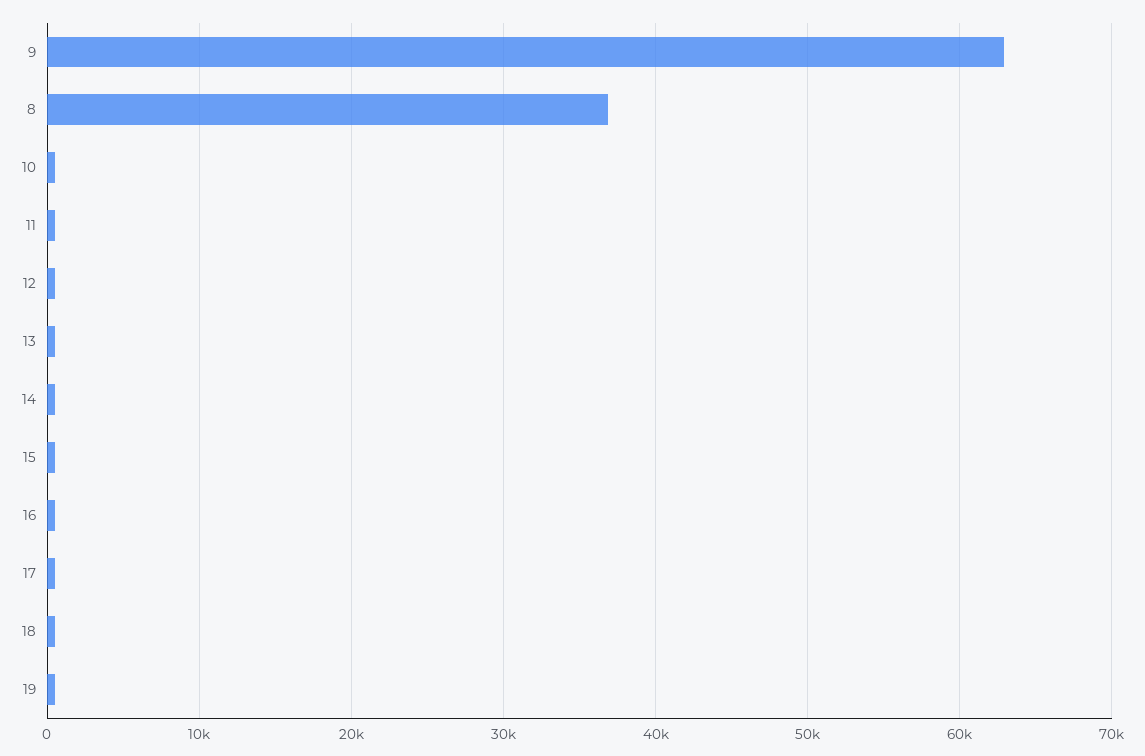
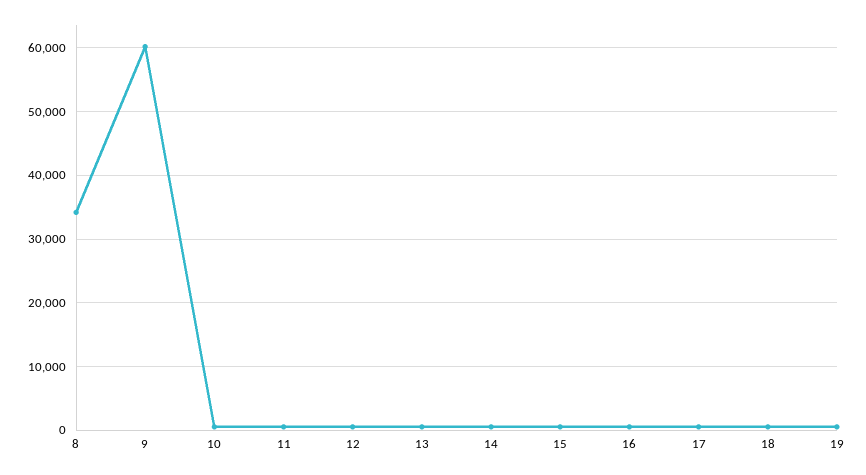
  {
-   "9": 63000,
+   "9": 60000,
-   "8": 37000,
+   "8": 34000,
    "10": 1000,
    "11": 1000,
    "12": 1000,
    "13": 1000,
    "14": 1000,
    "15": 1000,
    "16": 1000,
    "17": 1000,
    "18": 1000,
    "19": 1000
  }

